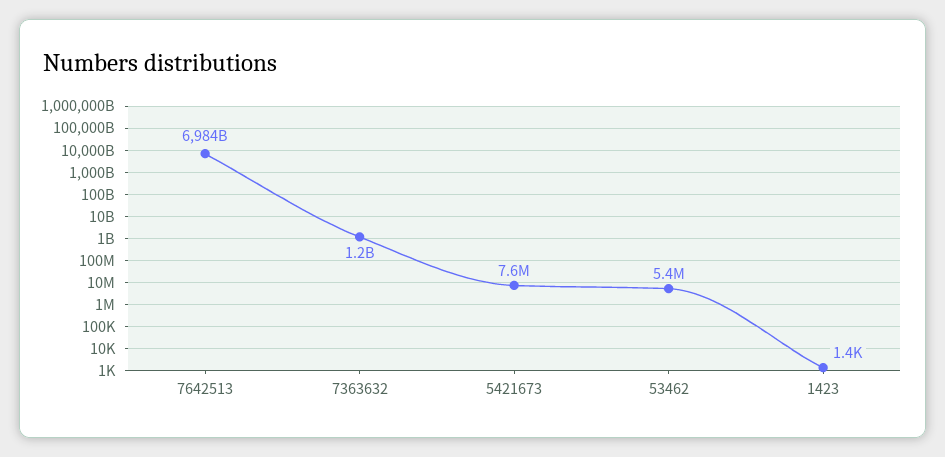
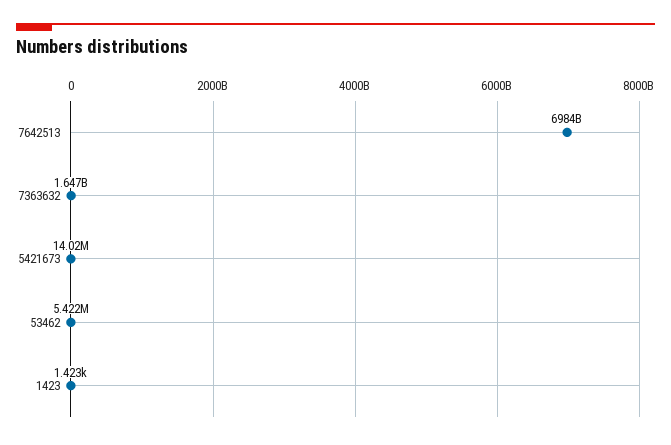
  {
    "7642513": 6984000000000,
-   "7363632": 1200000000,
+   "7363632": 1647000000,
-   "5421673": 7600000,
+   "5421673": 14020000,
    "53462": 5422000,
    "1423": 1423
  }

